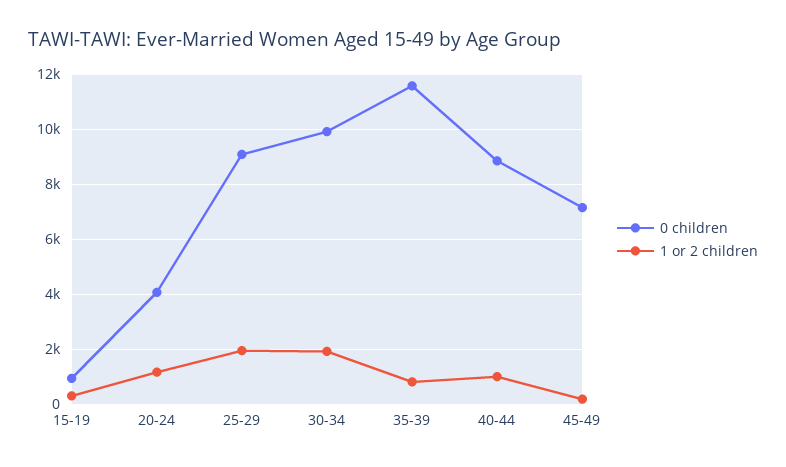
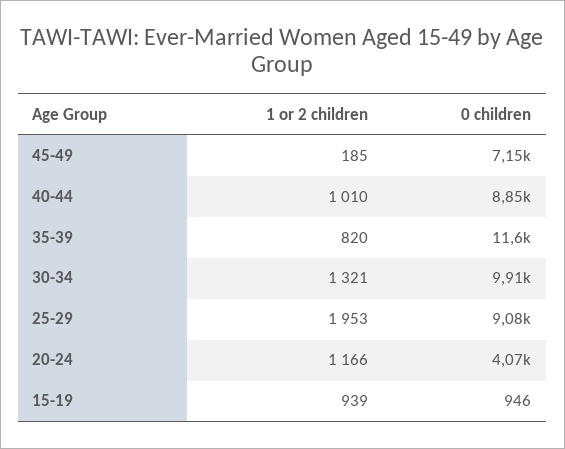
  {
    "0 children": {
      "15-19": 946,
      "20-24": 4070,
      "25-29": 9080,
      "30-34": 9910,
      "35-39": 11600,
      "40-44": 8850,
      "45-49": 7150
    },
    "1 or 2 children": {
-     "15-19": 250,
+     "15-19": 939,
      "20-24": 1166,
      "25-29": 1953,
-     "30-34": 2000,
+     "30-34": 1321,
      "35-39": 820,
      "40-44": 1010,
      "45-49": 185
    }
  }

